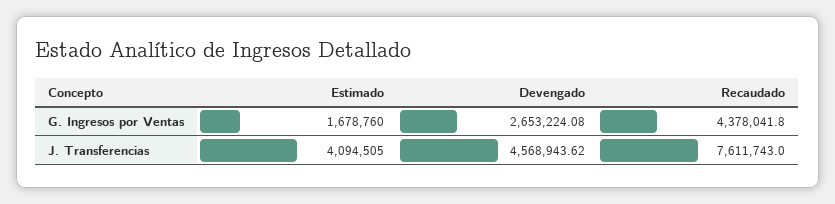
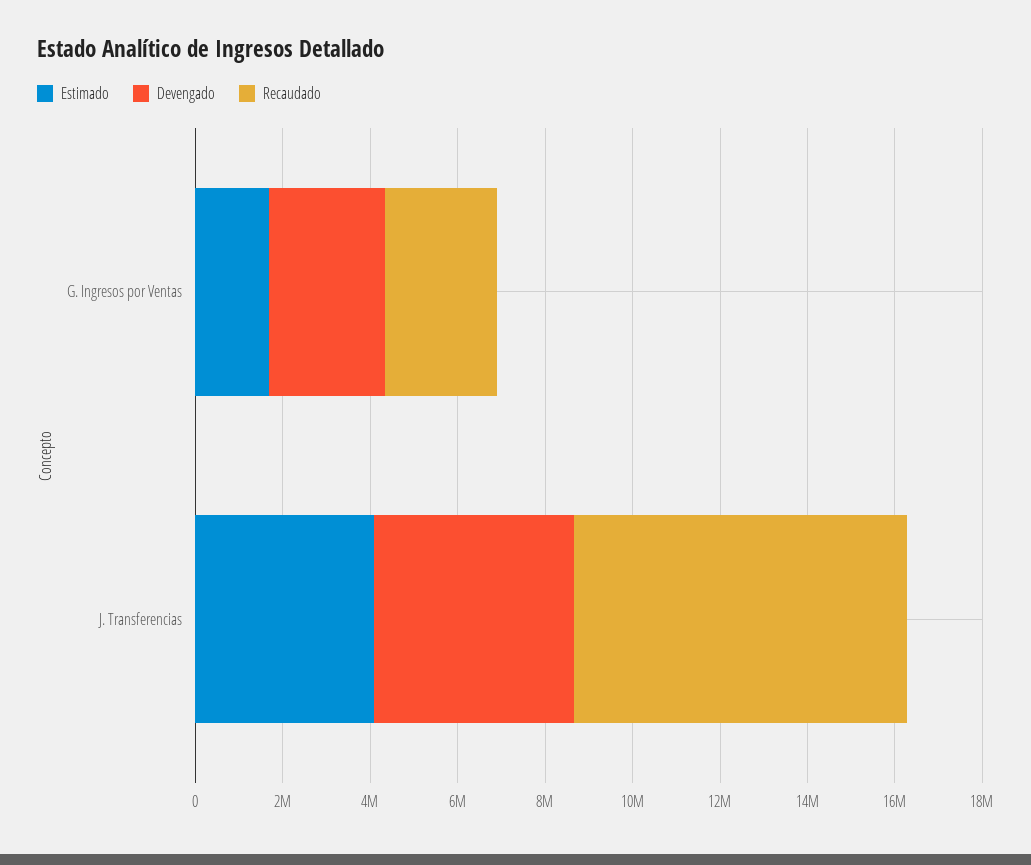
  {
    "Estimado": {
      "G. Ingresos por Ventas": 1678760,
      "J. Transferencias": 4094505
    },
    "Devengado": {
      "G. Ingresos por Ventas": 2653224.08,
      "J. Transferencias": 4568943.62
    },
    "Recaudado": {
-     "G. Ingresos por Ventas": 4378041.8,
+     "G. Ingresos por Ventas": 2500000,
      "J. Transferencias": 7611743
    }
  }

